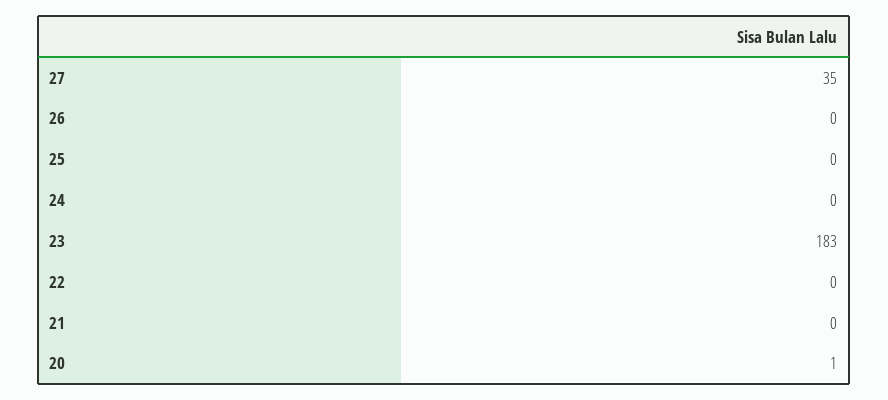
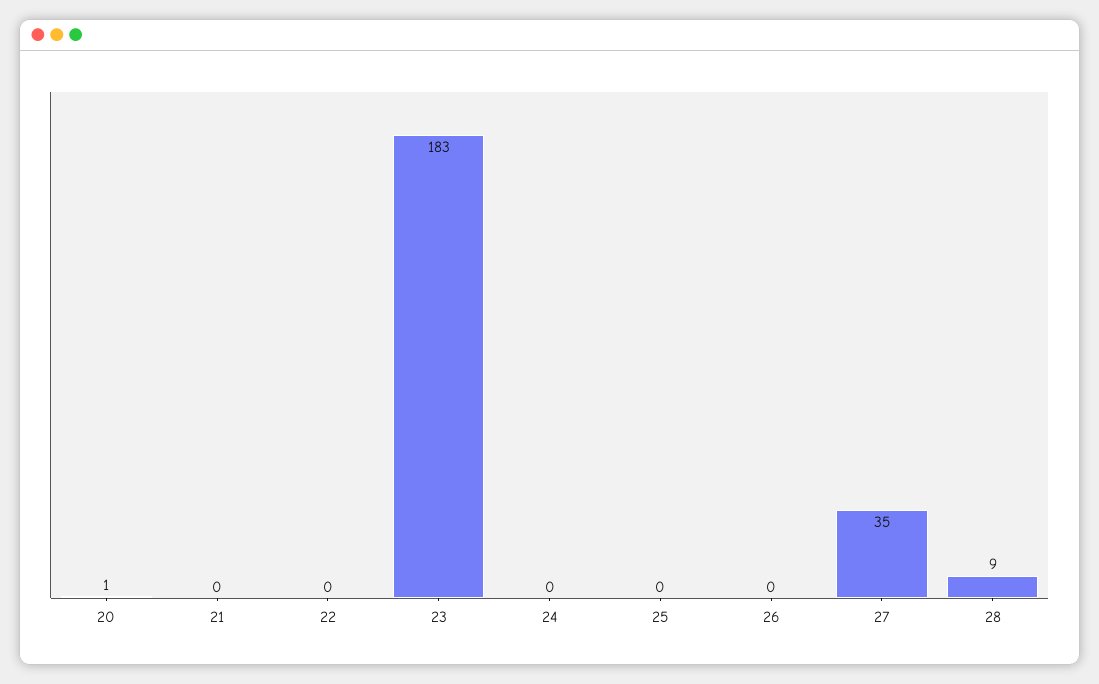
  {
    "27": 35,
    "26": 0,
    "25": 0,
    "24": 0,
    "23": 183,
    "22": 0,
    "21": 0,
-   "20": 1
+   "20": 1,
+   "28": 9
  }

